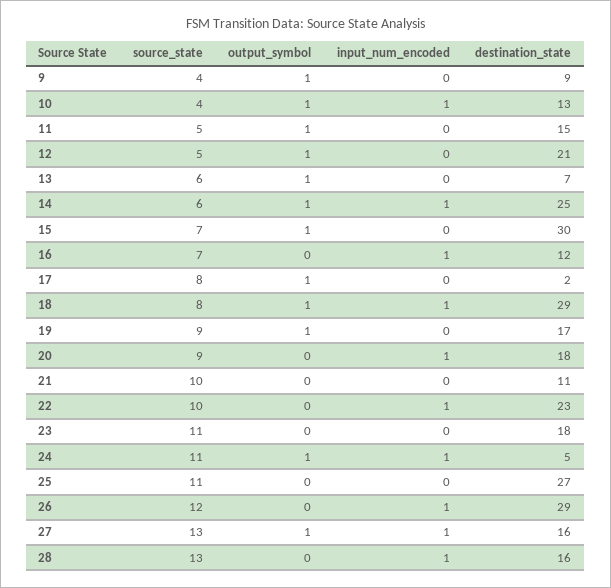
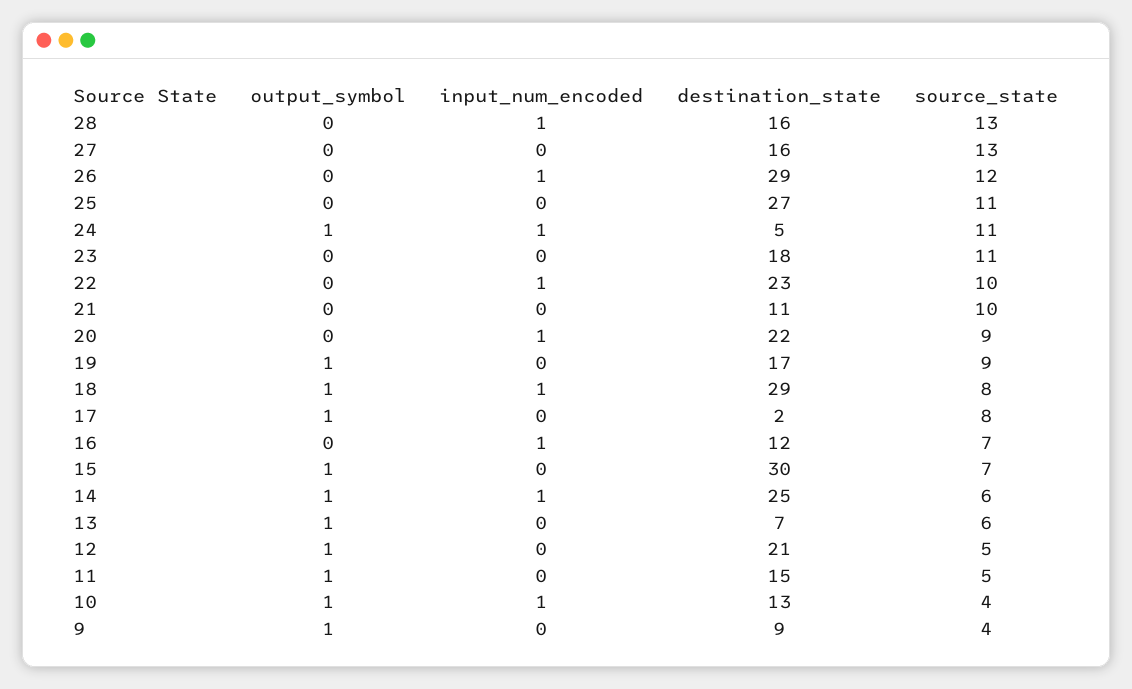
  {
    "source_state": {
      "9": 4,
      "10": 4,
      "11": 5,
      "12": 5,
      "13": 6,
      "14": 6,
      "15": 7,
      "16": 7,
      "17": 8,
      "18": 8,
      "19": 9,
      "20": 9,
      "21": 10,
      "22": 10,
      "23": 11,
      "24": 11,
      "25": 11,
      "26": 12,
      "27": 13,
      "28": 13
    },
    "output_symbol": {
      "9": 1,
      "10": 1,
      "11": 1,
      "12": 1,
      "13": 1,
      "14": 1,
      "15": 1,
      "16": 0,
      "17": 1,
      "18": 1,
      "19": 1,
      "20": 0,
      "21": 0,
      "22": 0,
      "23": 0,
      "24": 1,
      "25": 0,
      "26": 0,
-     "27": 1,
+     "27": 0,
      "28": 0
    },
    "input_num_encoded": {
      "9": 0,
      "10": 1,
      "11": 0,
      "12": 0,
      "13": 0,
      "14": 1,
      "15": 0,
      "16": 1,
      "17": 0,
      "18": 1,
      "19": 0,
      "20": 1,
      "21": 0,
      "22": 1,
      "23": 0,
      "24": 1,
      "25": 0,
      "26": 1,
-     "27": 1,
+     "27": 0,
      "28": 1
    },
    "destination_state": {
      "9": 9,
      "10": 13,
      "11": 15,
      "12": 21,
      "13": 7,
      "14": 25,
      "15": 30,
      "16": 12,
      "17": 2,
      "18": 29,
      "19": 17,
-     "20": 18,
+     "20": 22,
      "21": 11,
      "22": 23,
      "23": 18,
      "24": 5,
      "25": 27,
      "26": 29,
      "27": 16,
      "28": 16
    }
  }

